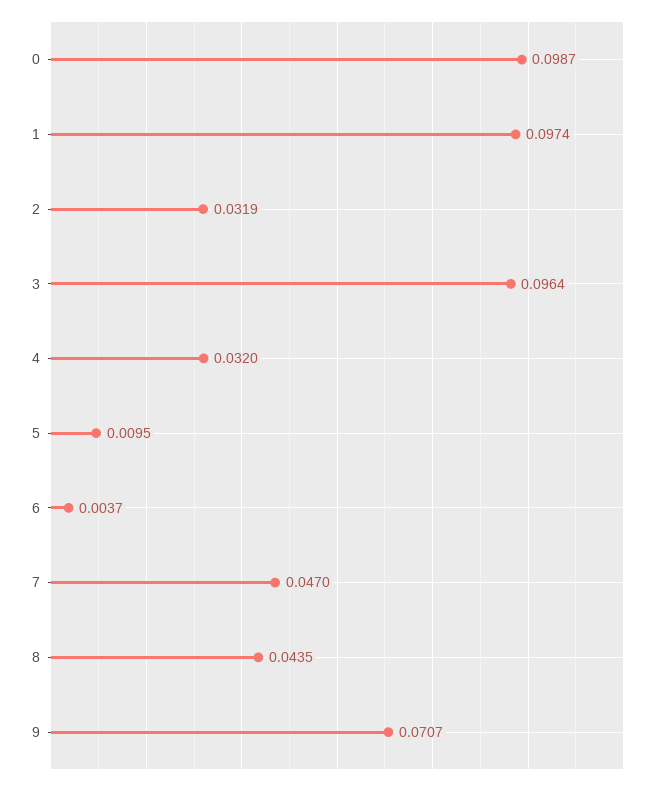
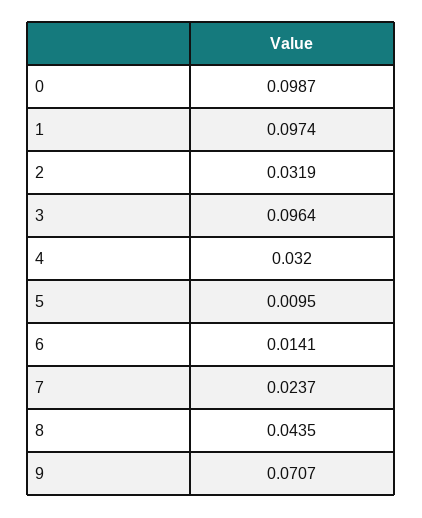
  {
    "0": 0.0987,
    "1": 0.0974,
    "2": 0.0319,
    "3": 0.0964,
    "4": 0.032,
    "5": 0.0095,
-   "6": 0.0037,
+   "6": 0.0141,
-   "7": 0.047,
+   "7": 0.0237,
    "8": 0.0435,
    "9": 0.0707
  }

